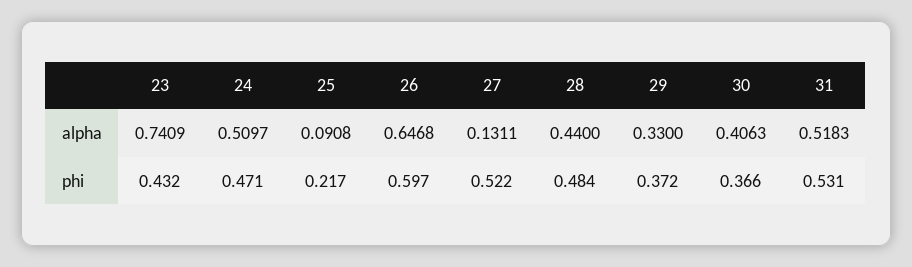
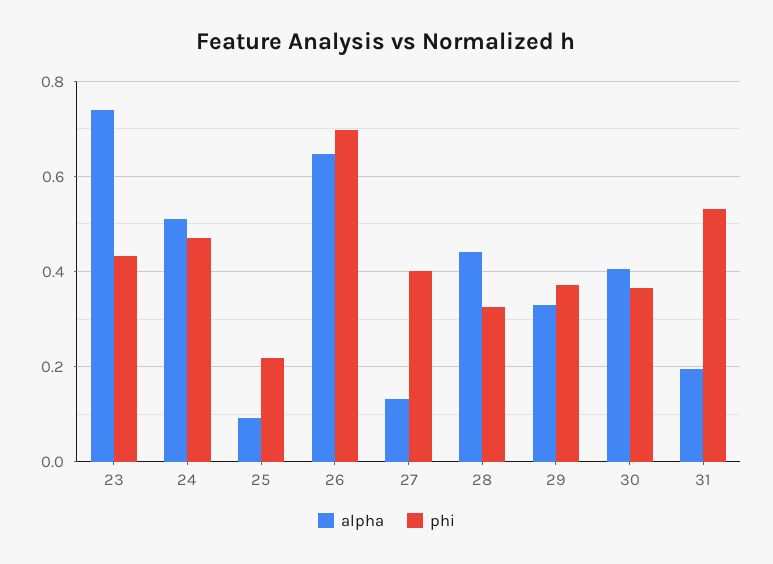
  {
    "alpha": {
      "23": 0.7409,
      "24": 0.5097,
      "25": 0.0908,
      "26": 0.6468,
      "27": 0.1311,
      "28": 0.44,
      "29": 0.33,
      "30": 0.4063,
-     "31": 0.5183
+     "31": 0.2
    },
    "phi": {
      "23": 0.432,
      "24": 0.471,
      "25": 0.217,
-     "26": 0.597,
+     "26": 0.7,
-     "27": 0.522,
+     "27": 0.4,
-     "28": 0.484,
+     "28": 0.32,
      "29": 0.372,
      "30": 0.366,
      "31": 0.531
    }
  }

